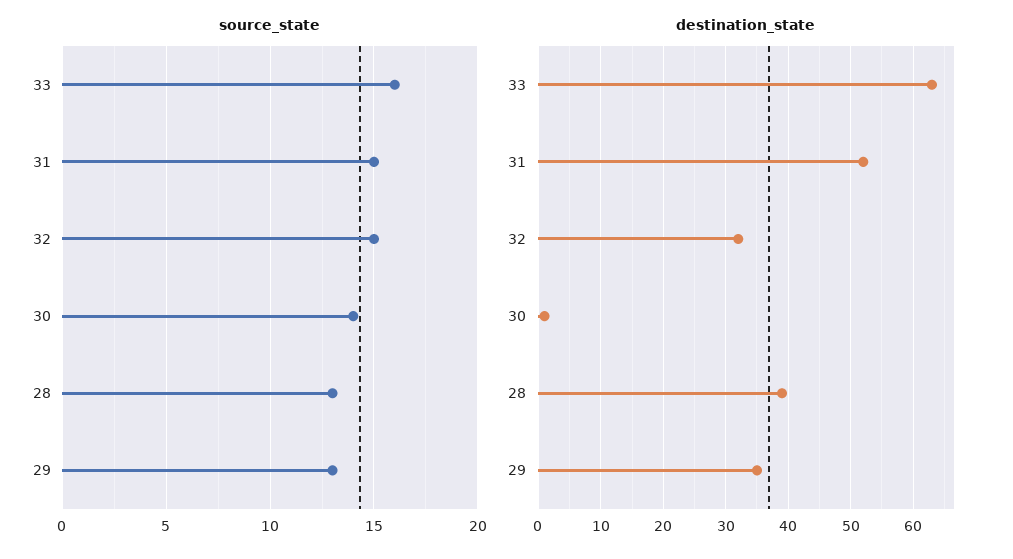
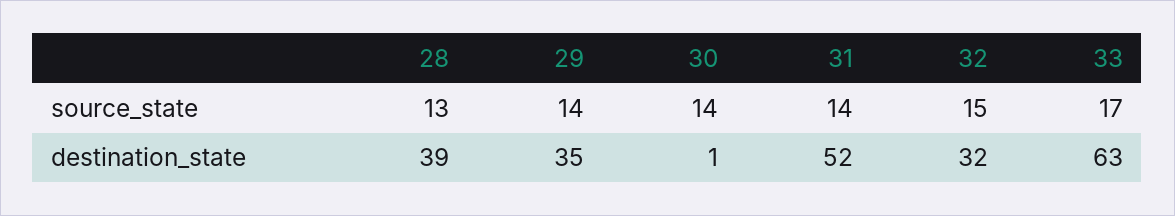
  {
    "source_state": {
-     "33": 16,
+     "33": 17,
-     "31": 15,
+     "31": 14,
      "32": 15,
      "30": 14,
      "28": 13,
-     "29": 13
+     "29": 14
    },
    "destination_state": {
      "33": 63,
      "31": 52,
      "32": 32,
      "30": 1,
      "28": 39,
      "29": 35
    }
  }

